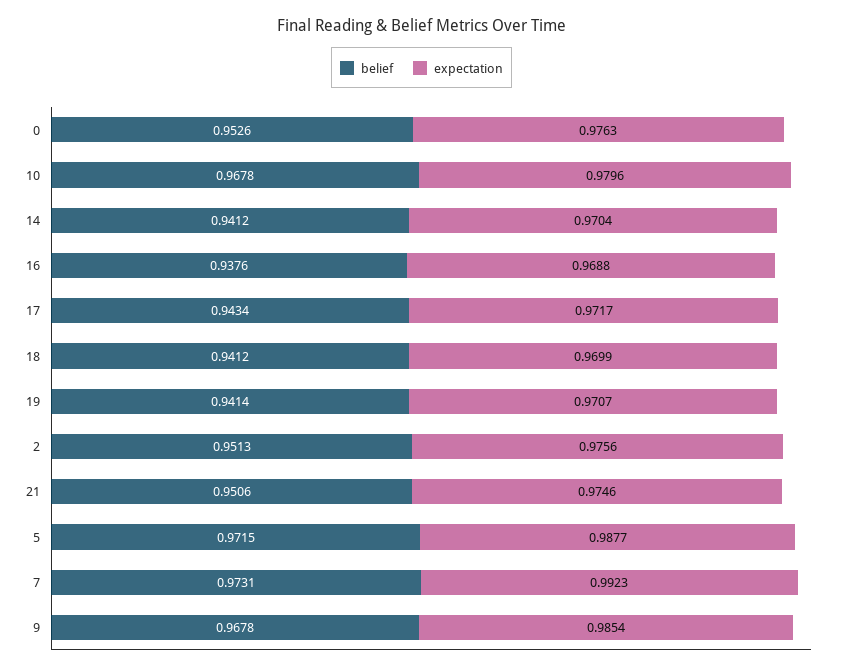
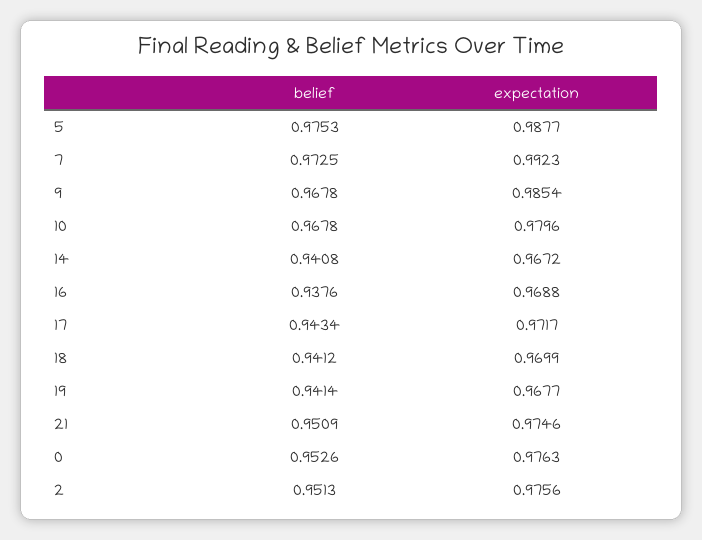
  {
    "belief": {
      "0": 0.9526,
      "10": 0.9678,
-     "14": 0.9412,
+     "14": 0.9408,
      "16": 0.9376,
      "17": 0.9434,
      "18": 0.9412,
      "19": 0.9414,
      "2": 0.9513,
-     "21": 0.9506,
+     "21": 0.9509,
-     "5": 0.9715,
+     "5": 0.9753,
-     "7": 0.9731,
+     "7": 0.9725,
      "9": 0.9678
    },
    "expectation": {
      "0": 0.9763,
      "10": 0.9796,
-     "14": 0.9704,
+     "14": 0.9672,
      "16": 0.9688,
      "17": 0.9717,
      "18": 0.9699,
-     "19": 0.9707,
+     "19": 0.9677,
      "2": 0.9756,
      "21": 0.9746,
      "5": 0.9877,
      "7": 0.9923,
      "9": 0.9854
    }
  }

